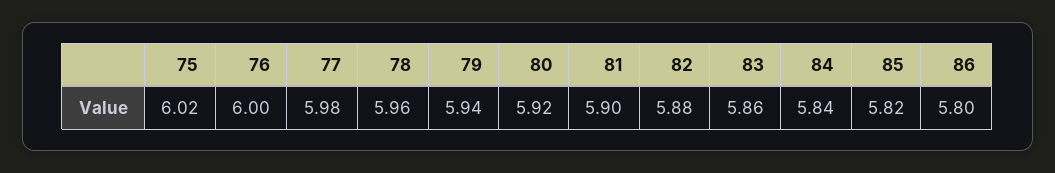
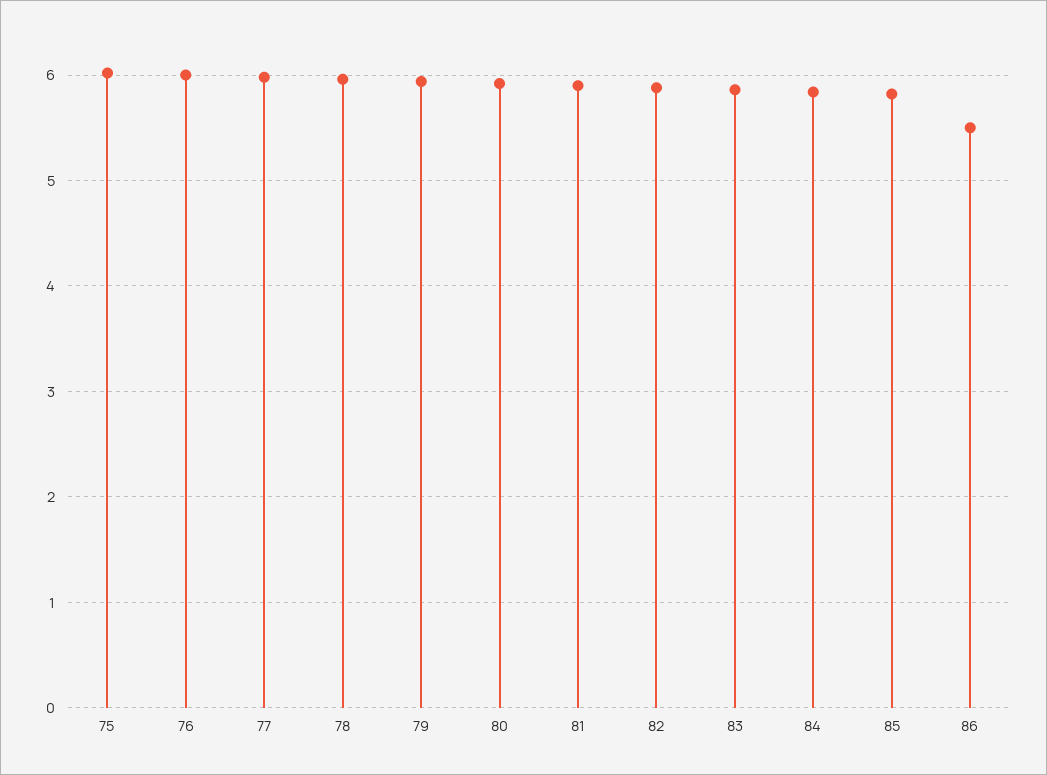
  {
    "75": 6.02,
    "76": 6,
    "77": 5.98,
    "78": 5.96,
    "79": 5.94,
    "80": 5.92,
    "81": 5.9,
    "82": 5.88,
    "83": 5.86,
    "84": 5.84,
    "85": 5.82,
-   "86": 5.8
+   "86": 5.5
  }

